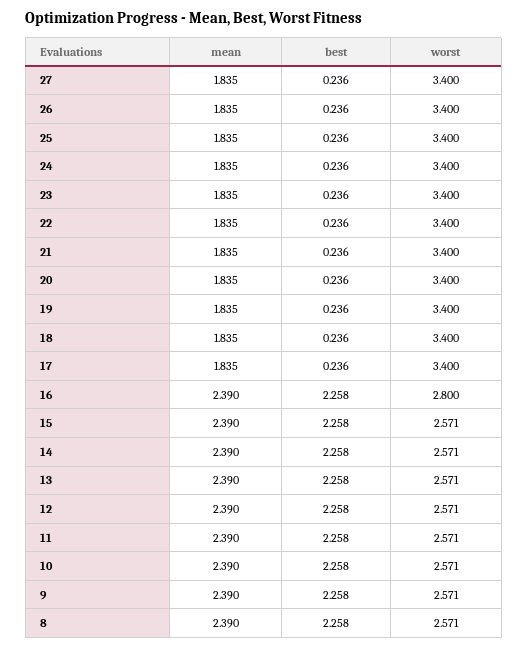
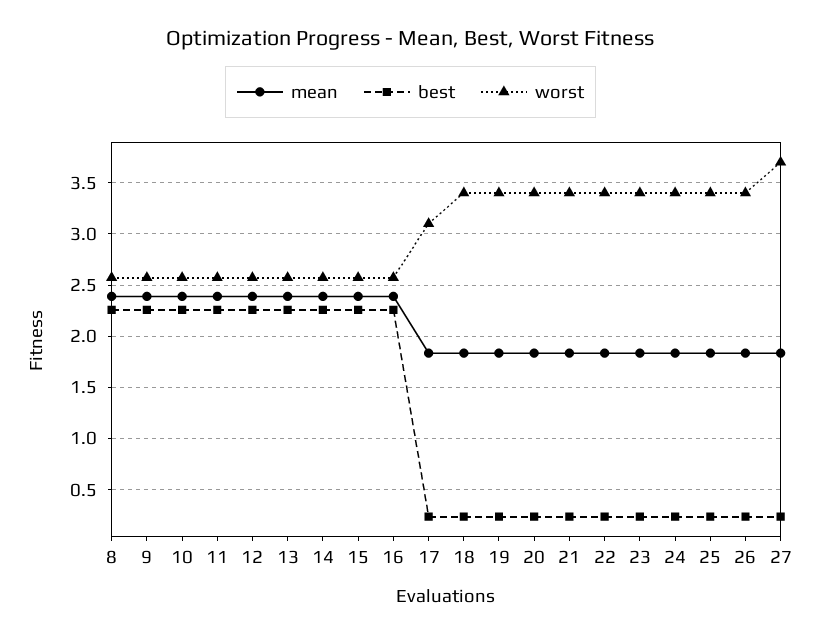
  {
    "mean": {
      "27": 1.835,
      "26": 1.835,
      "25": 1.835,
      "24": 1.835,
      "23": 1.835,
      "22": 1.835,
      "21": 1.835,
      "20": 1.835,
      "19": 1.835,
      "18": 1.835,
      "17": 1.835,
      "16": 2.39,
      "15": 2.39,
      "14": 2.39,
      "13": 2.39,
      "12": 2.39,
      "11": 2.39,
      "10": 2.39,
      "9": 2.39,
      "8": 2.39
    },
    "best": {
      "27": 0.236,
      "26": 0.236,
      "25": 0.236,
      "24": 0.236,
      "23": 0.236,
      "22": 0.236,
      "21": 0.236,
      "20": 0.236,
      "19": 0.236,
      "18": 0.236,
      "17": 0.236,
      "16": 2.258,
      "15": 2.258,
      "14": 2.258,
      "13": 2.258,
      "12": 2.258,
      "11": 2.258,
      "10": 2.258,
      "9": 2.258,
      "8": 2.258
    },
    "worst": {
-     "27": 3.4,
+     "27": 3.7,
      "26": 3.4,
      "25": 3.4,
      "24": 3.4,
      "23": 3.4,
      "22": 3.4,
      "21": 3.4,
      "20": 3.4,
      "19": 3.4,
      "18": 3.4,
-     "17": 3.4,
+     "17": 3.1,
-     "16": 2.8,
+     "16": 2.6,
      "15": 2.571,
      "14": 2.571,
      "13": 2.571,
      "12": 2.571,
      "11": 2.571,
      "10": 2.571,
      "9": 2.571,
      "8": 2.571
    }
  }

